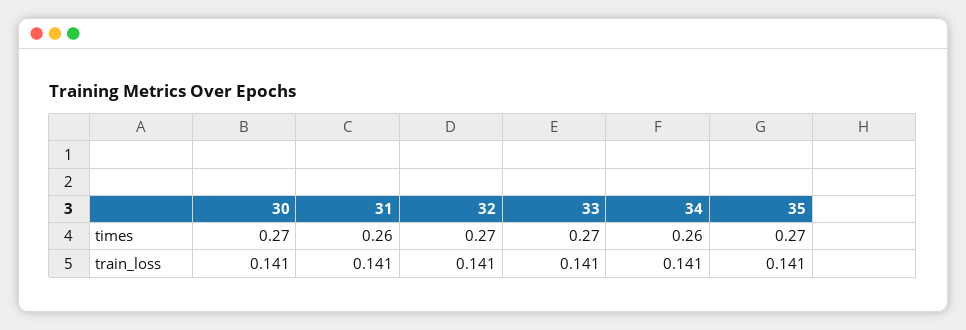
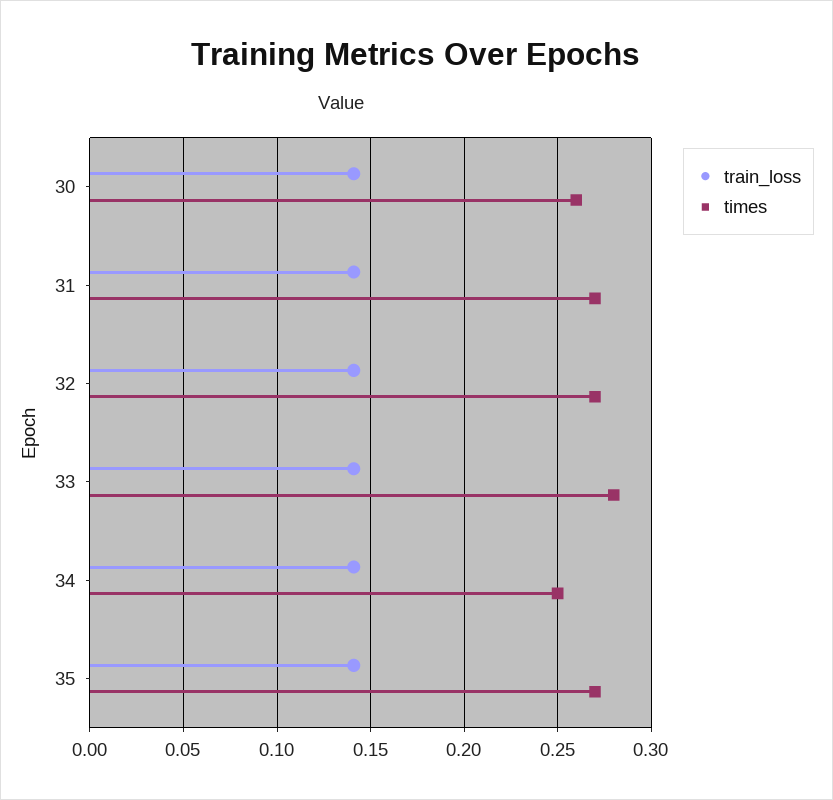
  {
    "times": {
-     "30": 0.27,
+     "30": 0.26,
-     "31": 0.26,
+     "31": 0.27,
      "32": 0.27,
-     "33": 0.27,
+     "33": 0.28,
-     "34": 0.26,
+     "34": 0.25,
      "35": 0.27
    },
    "train_loss": {
      "30": 0.141,
      "31": 0.141,
      "32": 0.141,
      "33": 0.141,
      "34": 0.141,
      "35": 0.141
    }
  }

